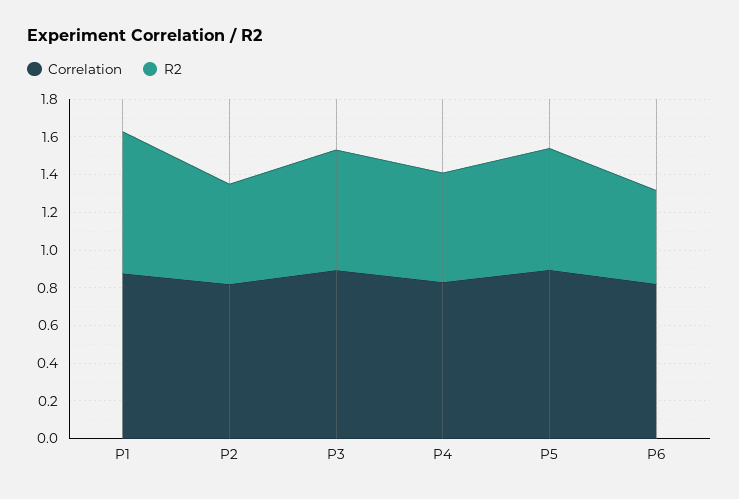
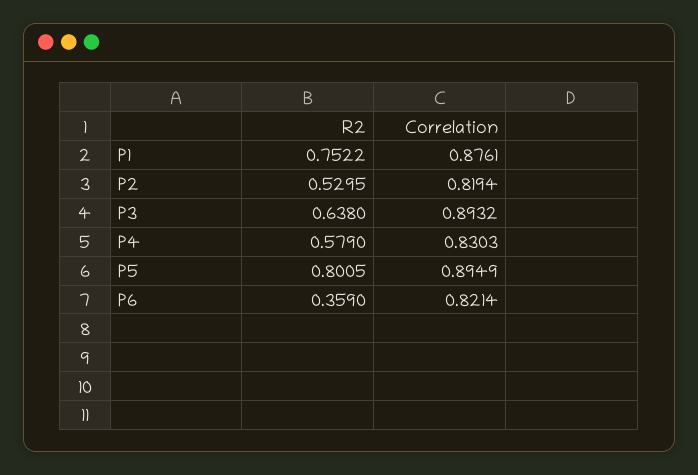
  {
    "Correlation": {
      "P1": 0.8761,
      "P2": 0.8194,
      "P3": 0.8932,
      "P4": 0.8303,
      "P5": 0.8949,
      "P6": 0.8214
    },
    "R2": {
      "P1": 0.7522,
      "P2": 0.5295,
      "P3": 0.638,
      "P4": 0.579,
-     "P5": 0.65,
+     "P5": 0.8005,
-     "P6": 0.5
+     "P6": 0.359
    }
  }

